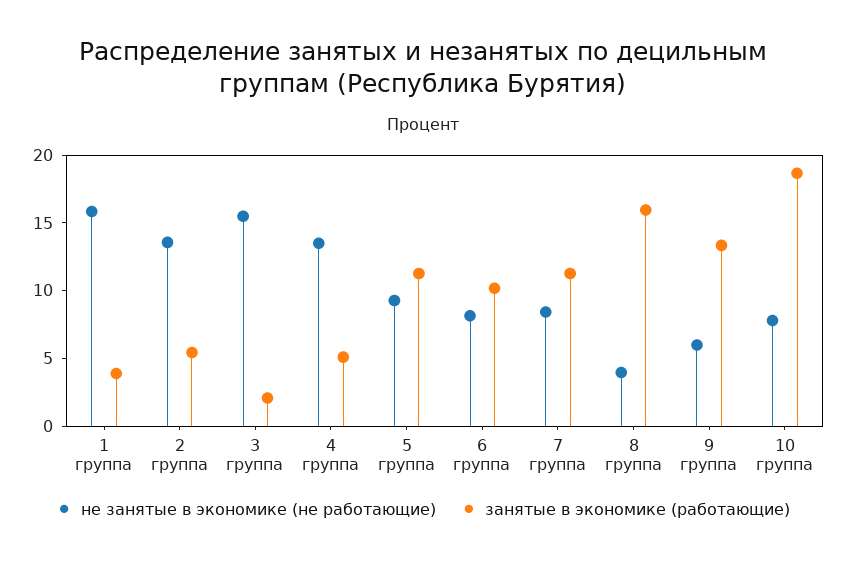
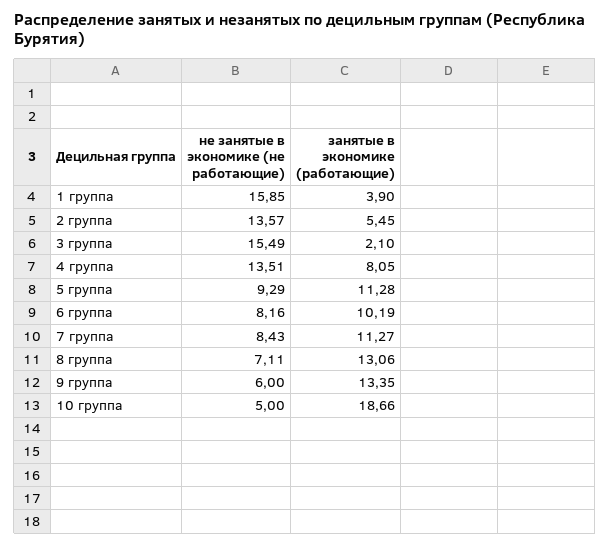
  {
    "не занятые в экономике (не работающие)": {
      "1 группа": 15.85,
      "2 группа": 13.57,
      "3 группа": 15.49,
      "4 группа": 13.51,
      "5 группа": 9.29,
      "6 группа": 8.16,
      "7 группа": 8.43,
-     "8 группа": 4,
+     "8 группа": 7.11,
      "9 группа": 6,
-     "10 группа": 8
+     "10 группа": 5
    },
    "занятые в экономике (работающие)": {
      "1 группа": 3.9,
      "2 группа": 5.45,
      "3 группа": 2.1,
-     "4 группа": 5,
+     "4 группа": 8.05,
      "5 группа": 11.28,
      "6 группа": 10.19,
      "7 группа": 11.27,
-     "8 группа": 16,
+     "8 группа": 13.06,
      "9 группа": 13.35,
      "10 группа": 18.66
    }
  }

